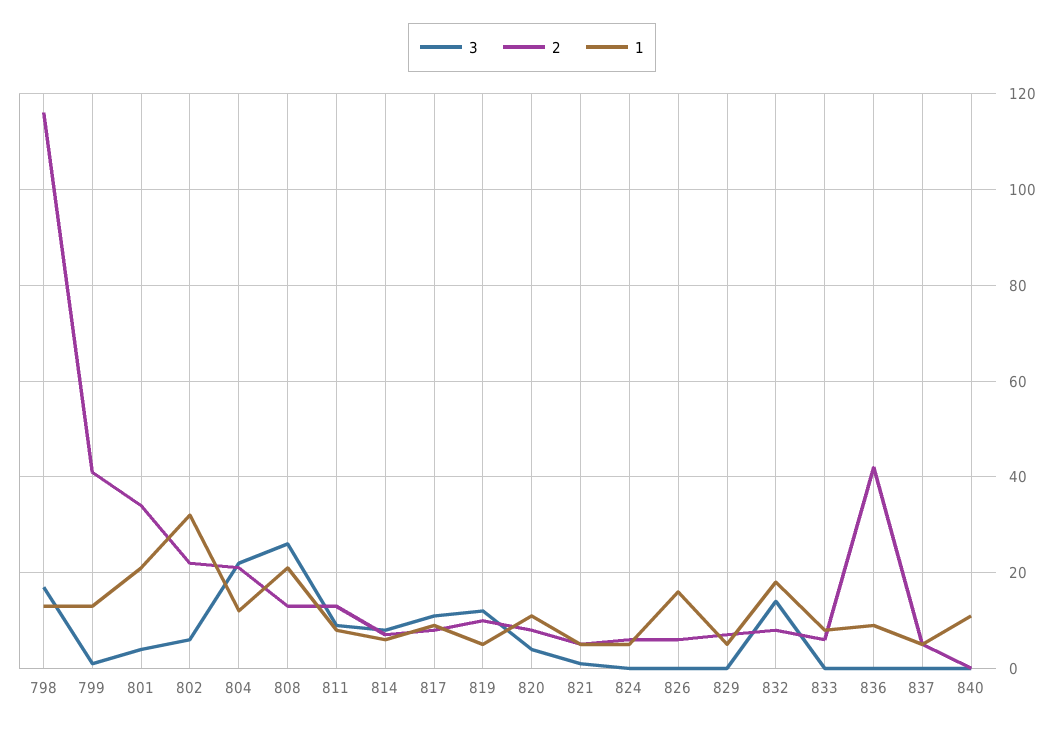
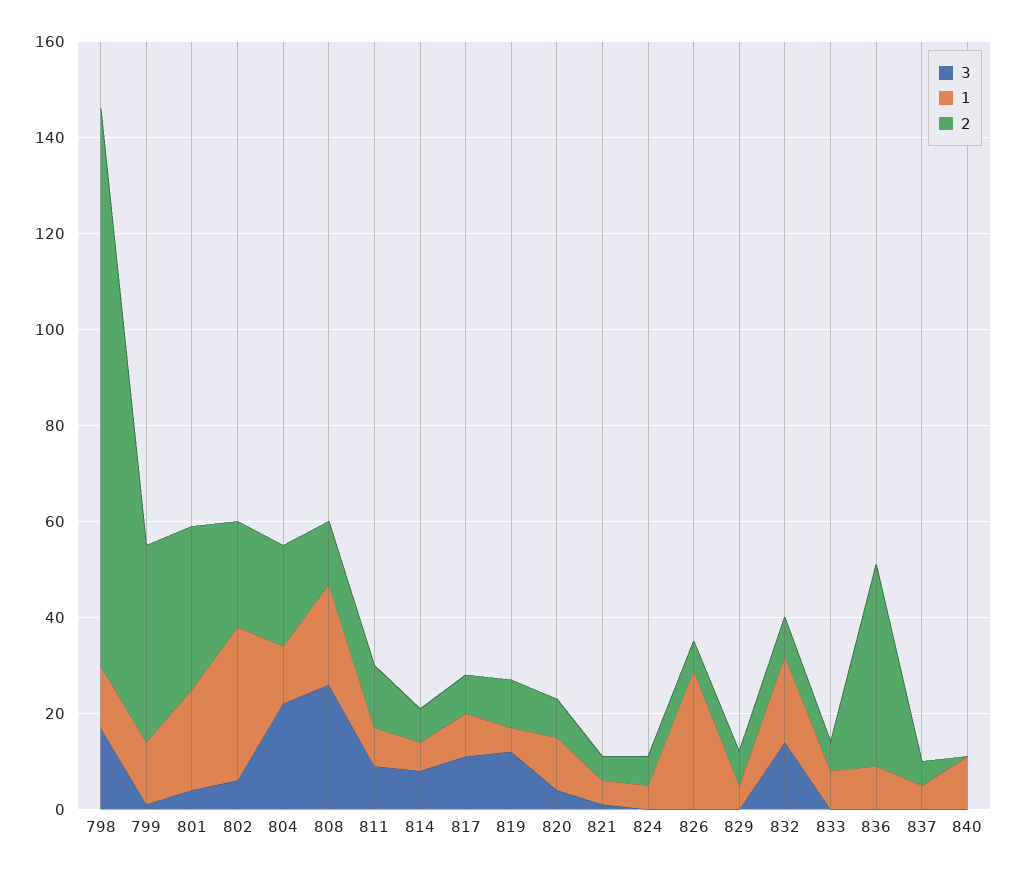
  {
    "3": {
      "798": 15,
      "799": 0,
      "801": 5,
      "802": 5,
      "804": 20,
      "808": 25,
      "811": 10,
      "814": 10,
      "817": 10,
      "819": 10,
      "820": 5,
      "821": 0,
      "824": 0,
      "826": 0,
      "829": 0,
      "832": 15,
      "833": 0,
      "836": 0,
      "837": 0,
      "840": 0
    },
    "2": {
      "798": 115,
      "799": 40,
      "801": 35,
      "802": 20,
      "804": 20,
      "808": 15,
      "811": 15,
      "814": 5,
      "817": 10,
      "819": 10,
      "820": 10,
      "821": 5,
      "824": 5,
      "826": 5,
      "829": 5,
      "832": 10,
      "833": 5,
      "836": 40,
      "837": 5,
      "840": 0
    },
    "1": {
      "798": 15,
      "799": 15,
      "801": 20,
      "802": 30,
      "804": 10,
      "808": 20,
      "811": 10,
      "814": 5,
      "817": 10,
      "819": 5,
      "820": 10,
      "821": 5,
      "824": 5,
-     "826": 15,
+     "826": 30,
      "829": 5,
      "832": 20,
      "833": 10,
      "836": 10,
      "837": 5,
      "840": 10
    }
  }

